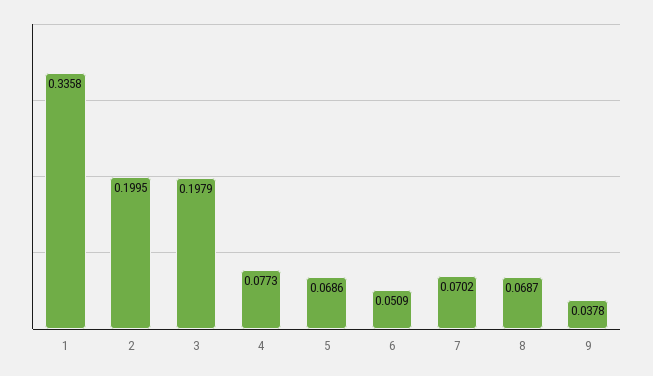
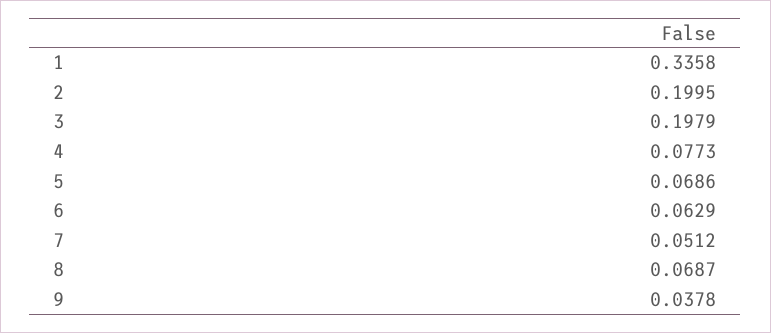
  {
    "1": 0.3358,
    "2": 0.1995,
    "3": 0.1979,
    "4": 0.0773,
    "5": 0.0686,
-   "6": 0.0509,
+   "6": 0.0629,
-   "7": 0.0702,
+   "7": 0.0512,
    "8": 0.0687,
    "9": 0.0378
  }

